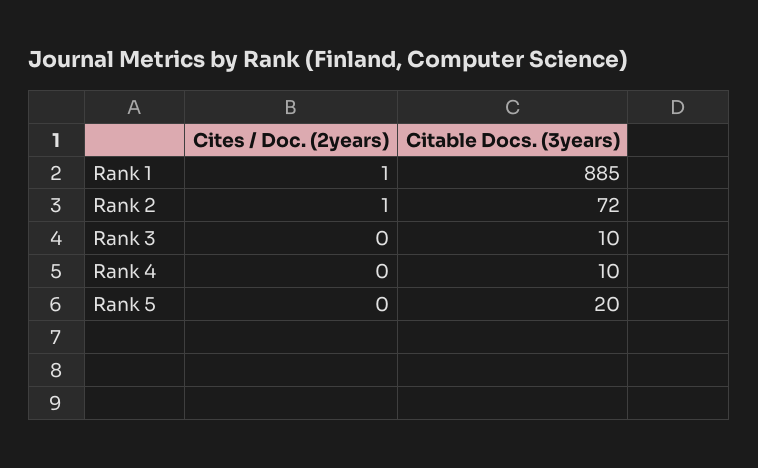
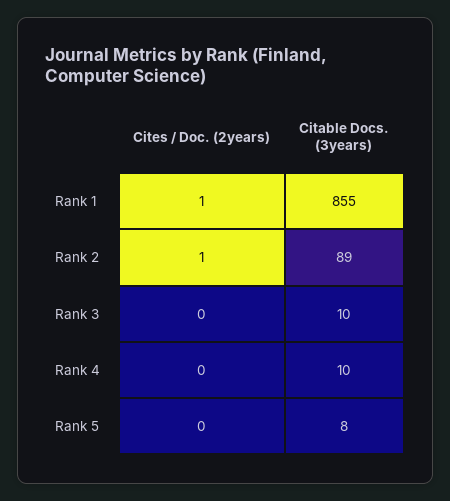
  {
    "Cites / Doc. (2years)": {
      "Rank 1": 1,
      "Rank 2": 1,
      "Rank 3": 0,
      "Rank 4": 0,
      "Rank 5": 0
    },
    "Citable Docs. (3years)": {
-     "Rank 1": 885,
+     "Rank 1": 855,
-     "Rank 2": 72,
+     "Rank 2": 89,
      "Rank 3": 10,
      "Rank 4": 10,
-     "Rank 5": 20
+     "Rank 5": 8
    }
  }

